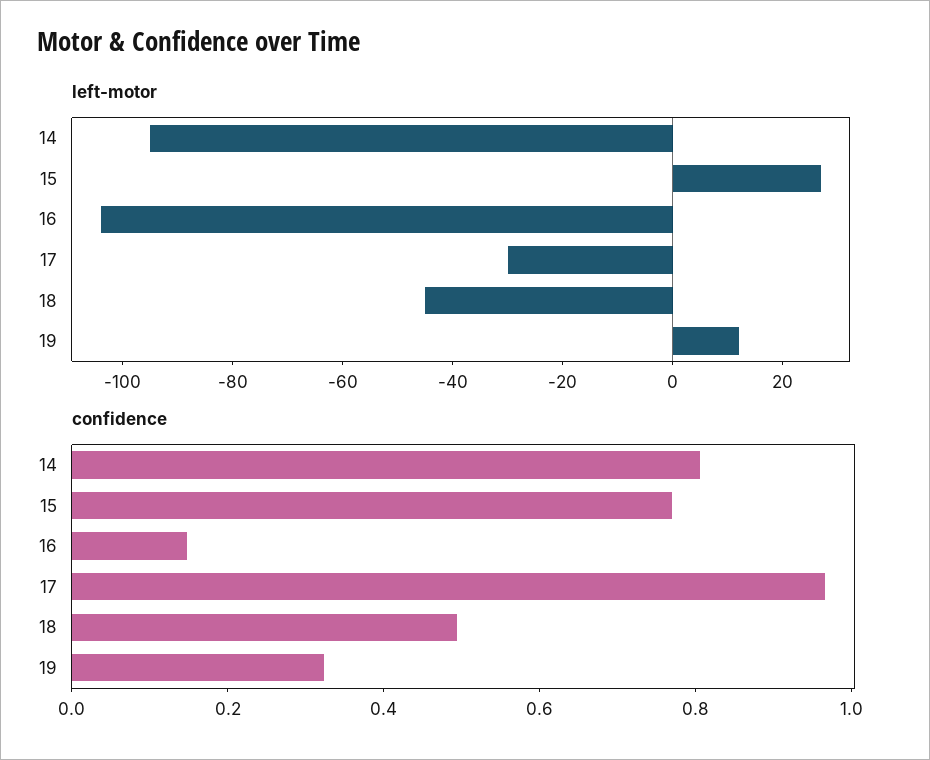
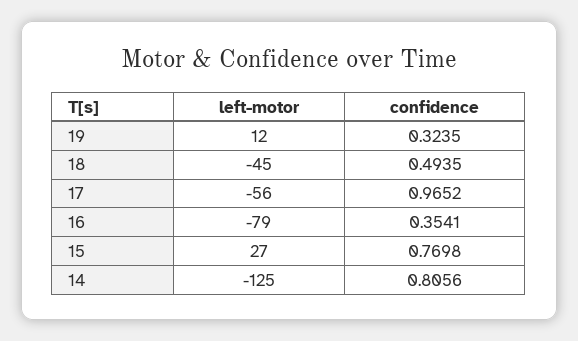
  {
    "left-motor": {
-     "14": -95,
+     "14": -125,
      "15": 27,
-     "16": -105,
+     "16": -79,
-     "17": -30,
+     "17": -56,
      "18": -45,
      "19": 12
    },
    "confidence": {
      "14": 0.8056,
      "15": 0.7698,
-     "16": 0.15,
+     "16": 0.3541,
      "17": 0.9652,
      "18": 0.4935,
      "19": 0.3235
    }
  }

